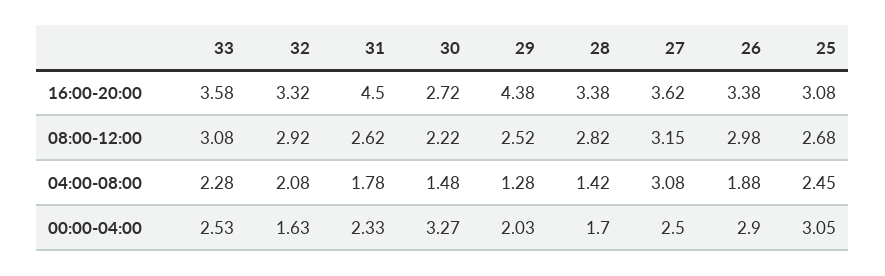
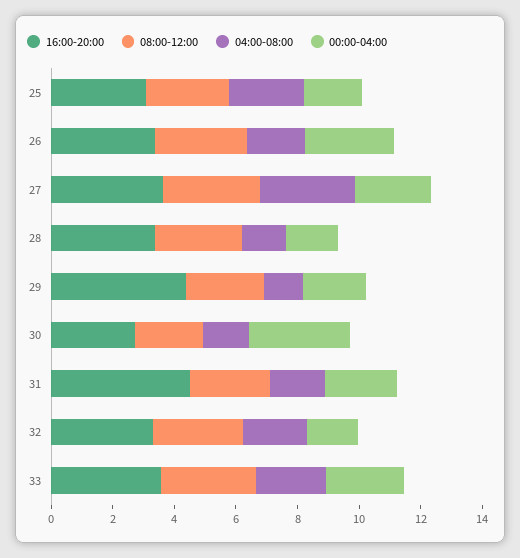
  {
    "16:00-20:00": {
      "33": 3.58,
      "32": 3.32,
      "31": 4.5,
      "30": 2.72,
      "29": 4.38,
      "28": 3.38,
      "27": 3.62,
      "26": 3.38,
      "25": 3.08
    },
    "08:00-12:00": {
      "33": 3.08,
      "32": 2.92,
      "31": 2.62,
      "30": 2.22,
      "29": 2.52,
      "28": 2.82,
      "27": 3.15,
      "26": 2.98,
      "25": 2.68
    },
    "04:00-08:00": {
      "33": 2.28,
      "32": 2.08,
      "31": 1.78,
      "30": 1.48,
      "29": 1.28,
      "28": 1.42,
      "27": 3.08,
      "26": 1.88,
      "25": 2.45
    },
    "00:00-04:00": {
      "33": 2.53,
      "32": 1.63,
      "31": 2.33,
      "30": 3.27,
      "29": 2.03,
      "28": 1.7,
      "27": 2.5,
      "26": 2.9,
-     "25": 3.05
+     "25": 2
    }
  }

